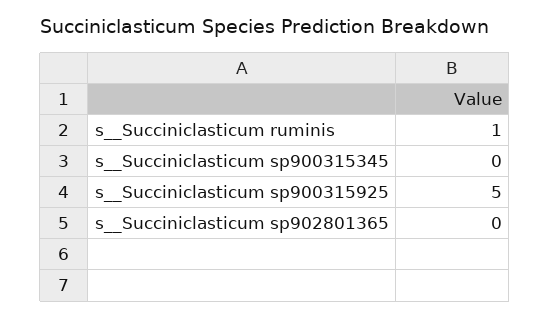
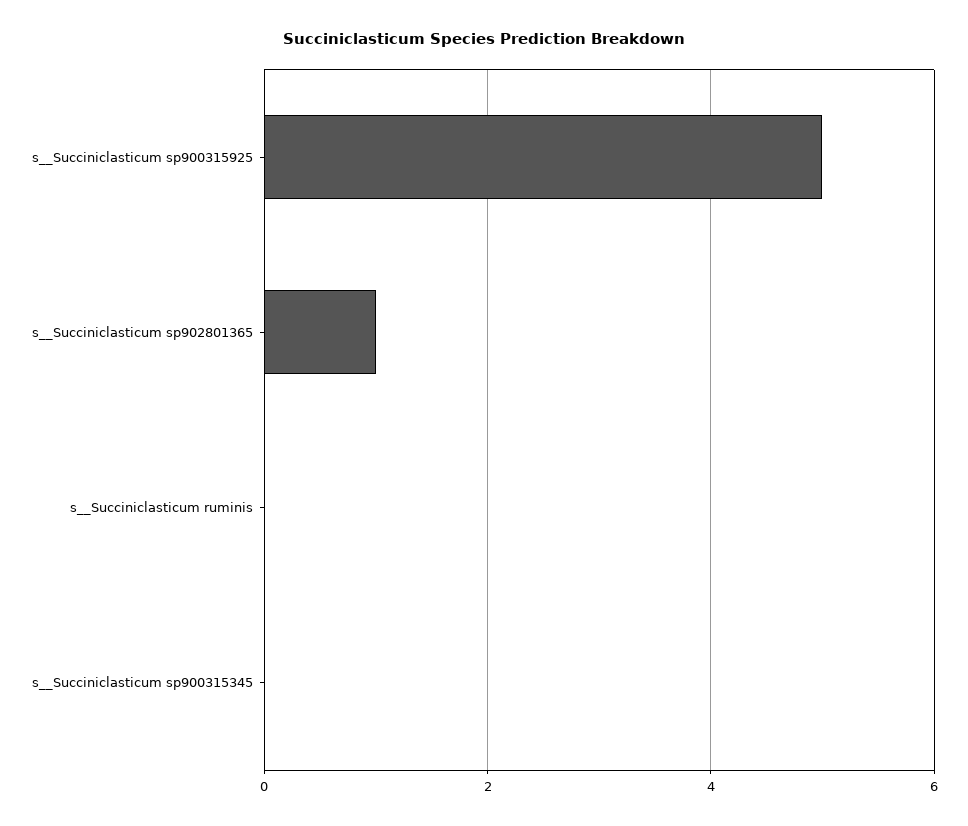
  {
-   "s__Succiniclasticum ruminis": 1,
+   "s__Succiniclasticum ruminis": 0,
    "s__Succiniclasticum sp900315345": 0,
    "s__Succiniclasticum sp900315925": 5,
-   "s__Succiniclasticum sp902801365": 0
+   "s__Succiniclasticum sp902801365": 1
  }

